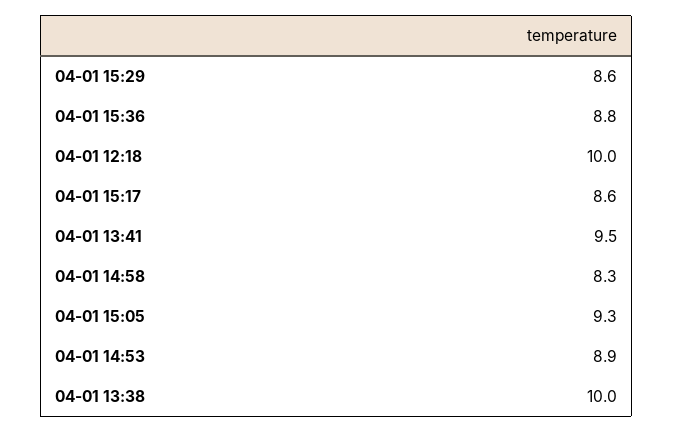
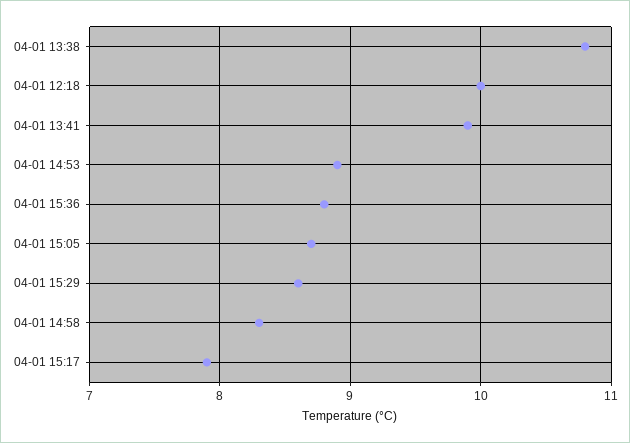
  {
    "04-01 15:29": 8.6,
    "04-01 15:36": 8.8,
    "04-01 12:18": 10,
-   "04-01 15:17": 8.6,
+   "04-01 15:17": 7.9,
-   "04-01 13:41": 9.5,
+   "04-01 13:41": 9.9,
    "04-01 14:58": 8.3,
-   "04-01 15:05": 9.3,
+   "04-01 15:05": 8.7,
    "04-01 14:53": 8.9,
-   "04-01 13:38": 10
+   "04-01 13:38": 10.8
  }

